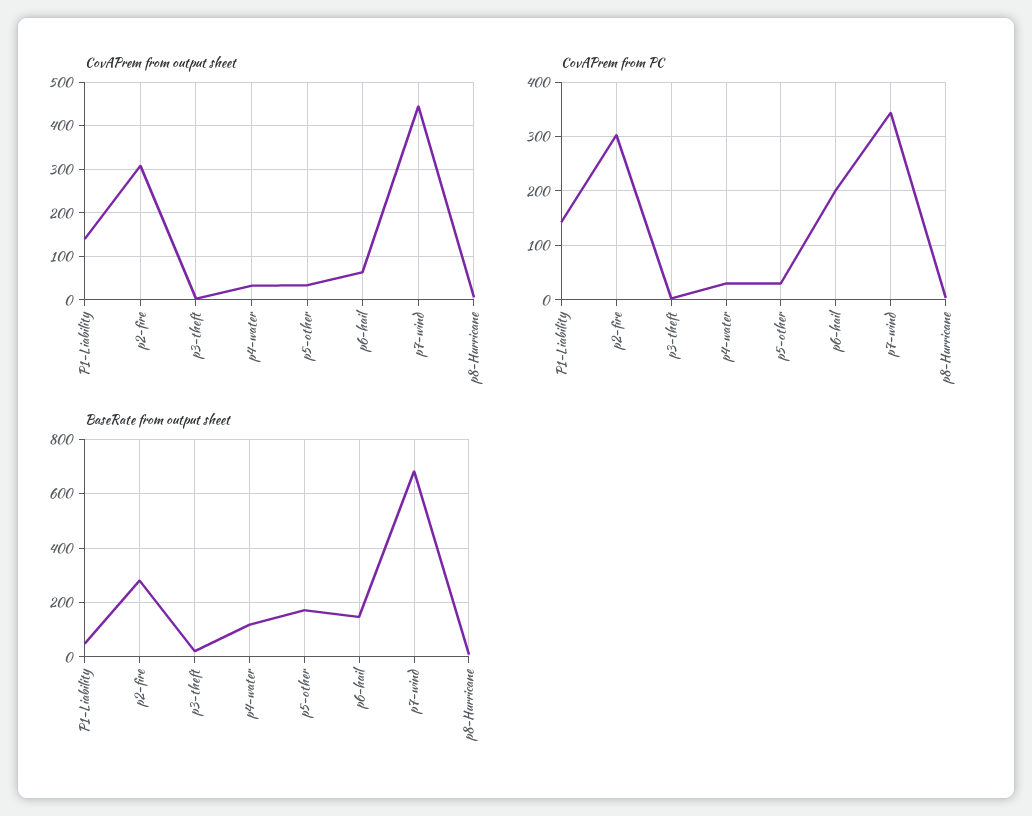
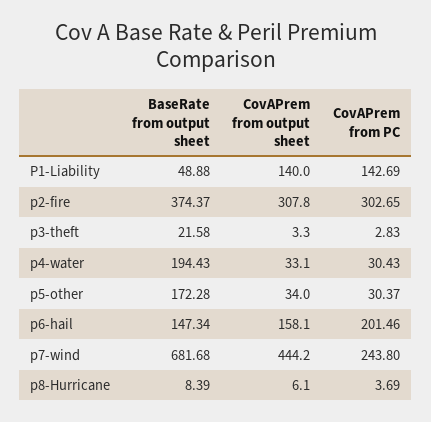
  {
    "CovAPrem from output sheet": {
      "P1-Liability": 140,
      "p2-fire": 307.8,
      "p3-theft": 3.3,
      "p4-water": 33.1,
      "p5-other": 34,
-     "p6-hail": 60,
+     "p6-hail": 158.1,
      "p7-wind": 444.2,
      "p8-Hurricane": 6.1
    },
    "CovAPrem from PC": {
      "P1-Liability": 142.69,
      "p2-fire": 302.65,
      "p3-theft": 2.83,
      "p4-water": 30.43,
      "p5-other": 30.37,
      "p6-hail": 201.46,
-     "p7-wind": 340,
+     "p7-wind": 243.8,
      "p8-Hurricane": 3.69
    },
    "BaseRate from output sheet": {
      "P1-Liability": 48.88,
-     "p2-fire": 275,
+     "p2-fire": 374.37,
      "p3-theft": 21.58,
-     "p4-water": 125,
+     "p4-water": 194.43,
      "p5-other": 172.28,
      "p6-hail": 147.34,
      "p7-wind": 681.68,
      "p8-Hurricane": 8.39
    }
  }

